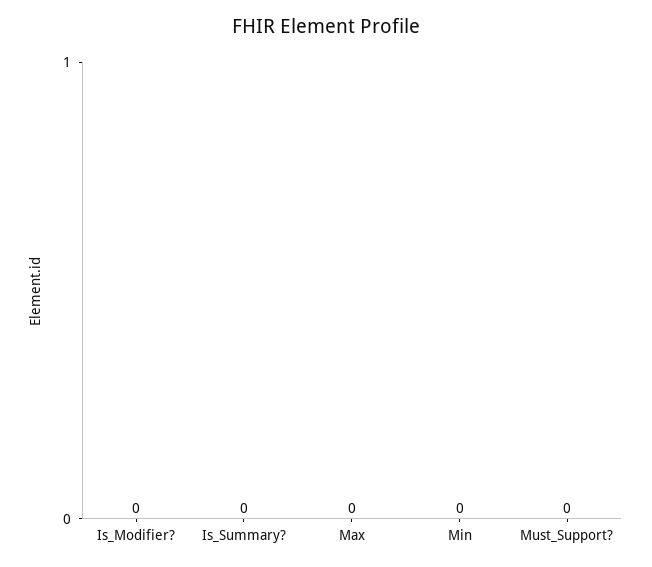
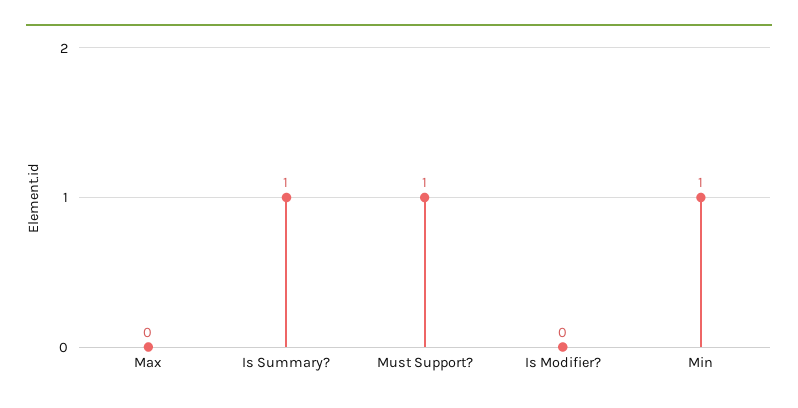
  {
    "Is_Modifier?": 0,
-   "Is_Summary?": 0,
+   "Is_Summary?": 1,
    "Max": 0,
-   "Min": 0,
+   "Min": 1,
-   "Must_Support?": 0
+   "Must_Support?": 1
  }

